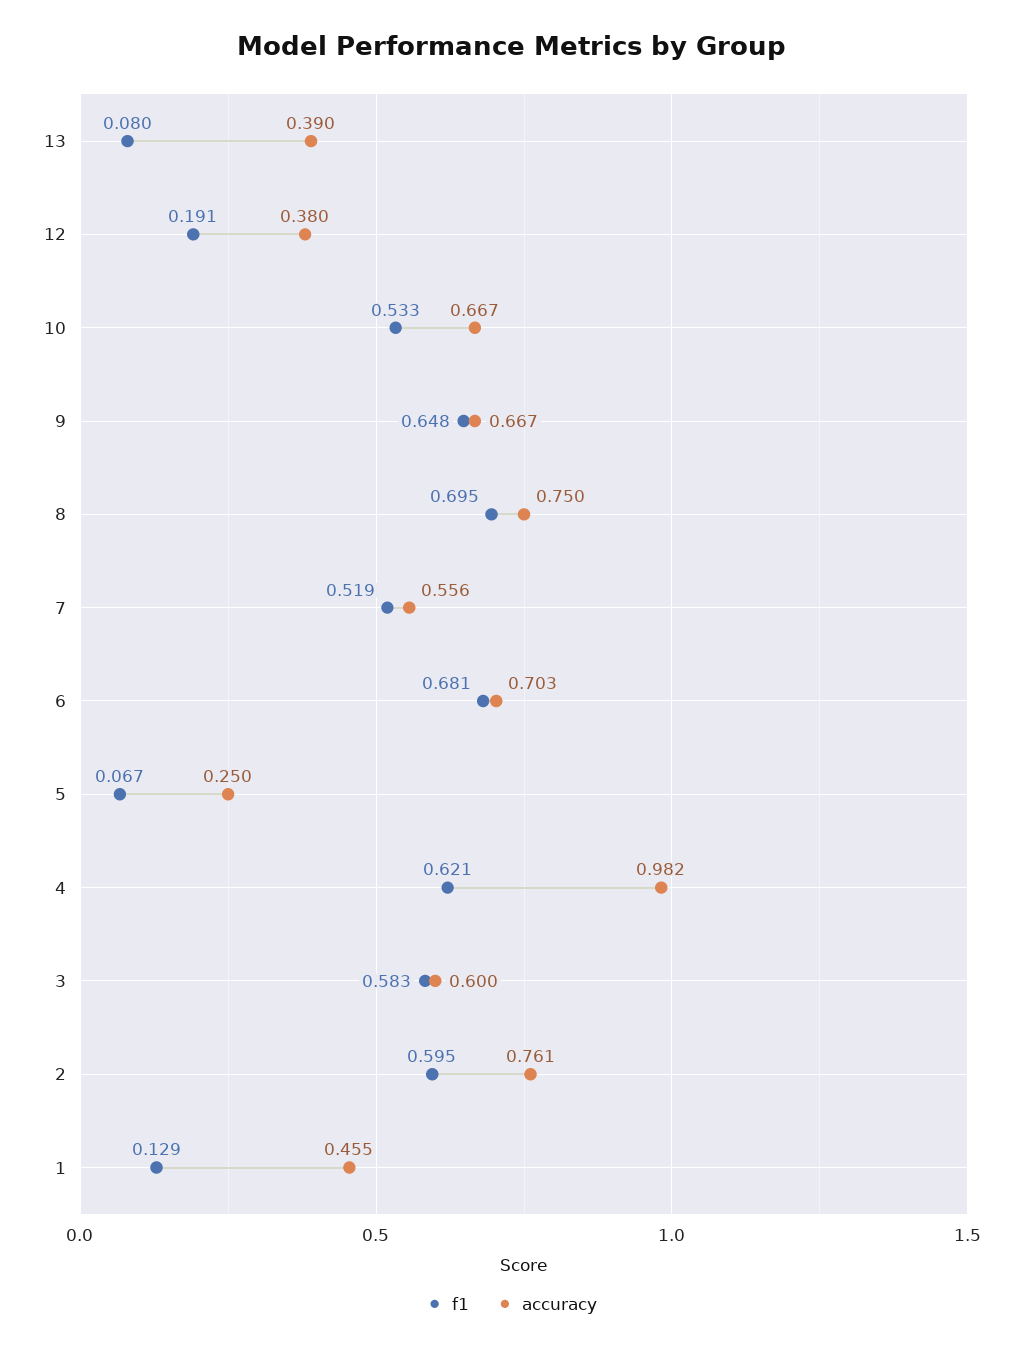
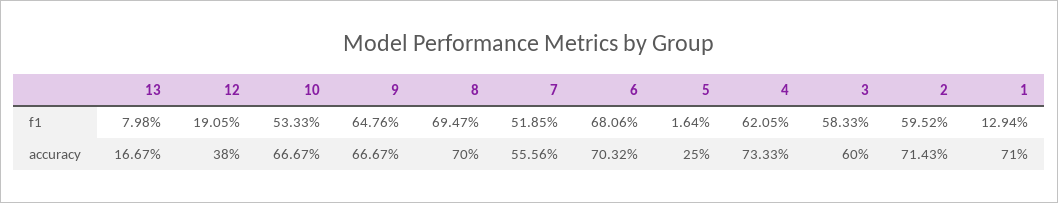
  {
    "f1": {
      "13": 0.0798,
      "12": 0.1905,
      "10": 0.5333,
      "9": 0.6476,
      "8": 0.6947,
      "7": 0.5185,
      "6": 0.6806,
-     "5": 0.067,
+     "5": 0.0164,
      "4": 0.6205,
      "3": 0.5833,
      "2": 0.5952,
      "1": 0.1294
    },
    "accuracy": {
-     "13": 0.39,
+     "13": 0.1667,
      "12": 0.38,
      "10": 0.6667,
      "9": 0.6667,
-     "8": 0.75,
+     "8": 0.7,
      "7": 0.5556,
      "6": 0.7032,
      "5": 0.25,
-     "4": 0.982,
+     "4": 0.7333,
      "3": 0.6,
-     "2": 0.761,
+     "2": 0.7143,
-     "1": 0.455
+     "1": 0.71
    }
  }

